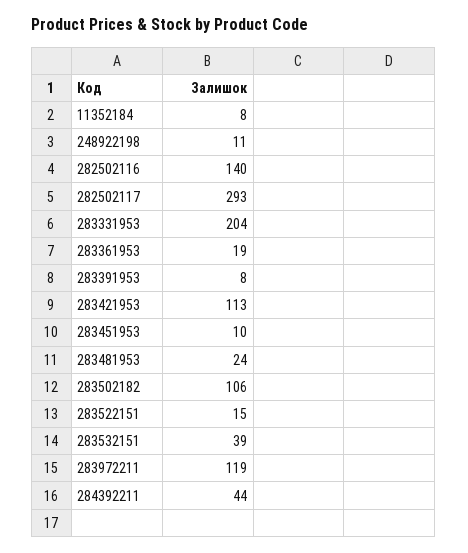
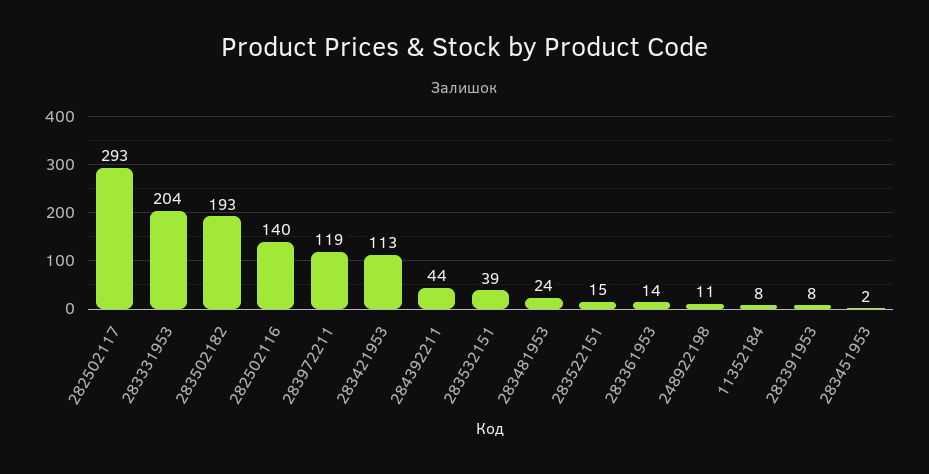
  {
    "11352184": 8,
    "248922198": 11,
    "282502116": 140,
    "282502117": 293,
    "283331953": 204,
-   "283361953": 19,
+   "283361953": 14,
    "283391953": 8,
    "283421953": 113,
-   "283451953": 10,
+   "283451953": 2,
    "283481953": 24,
-   "283502182": 106,
+   "283502182": 193,
    "283522151": 15,
    "283532151": 39,
    "283972211": 119,
    "284392211": 44
  }

